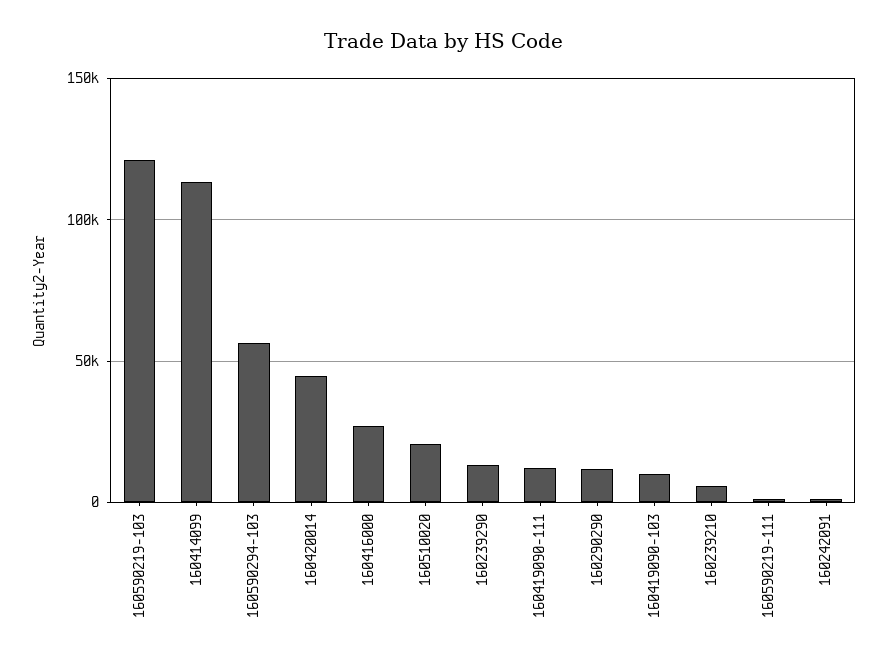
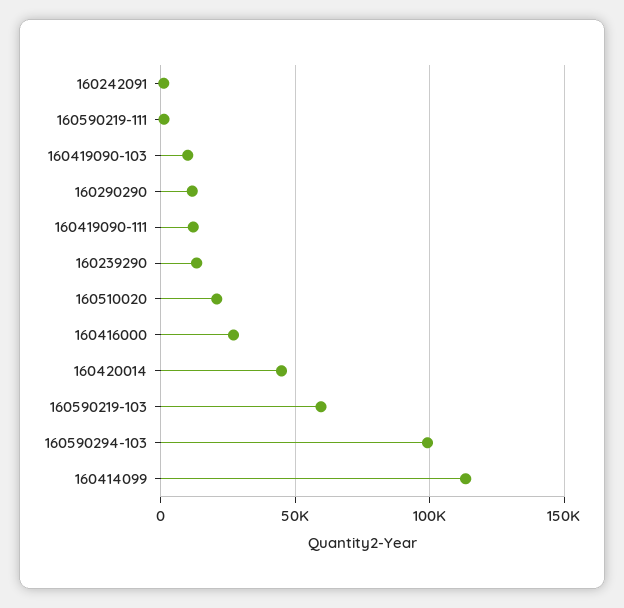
  {
-   "160590219-103": 120000,
+   "160590219-103": 60000,
    "160414099": 115000,
-   "160590294-103": 55000,
+   "160590294-103": 100000,
    "160420014": 45000,
    "160416000": 25000,
    "160510020": 20000,
    "160239290": 15000,
    "160419090-111": 10000,
    "160290290": 10000,
    "160419090-103": 10000,
-   "160239210": 5000,
    "160590219-111": 0,
    "160242091": 0
  }

